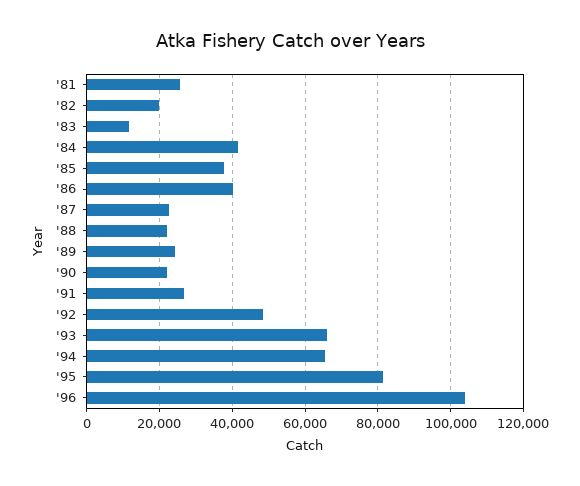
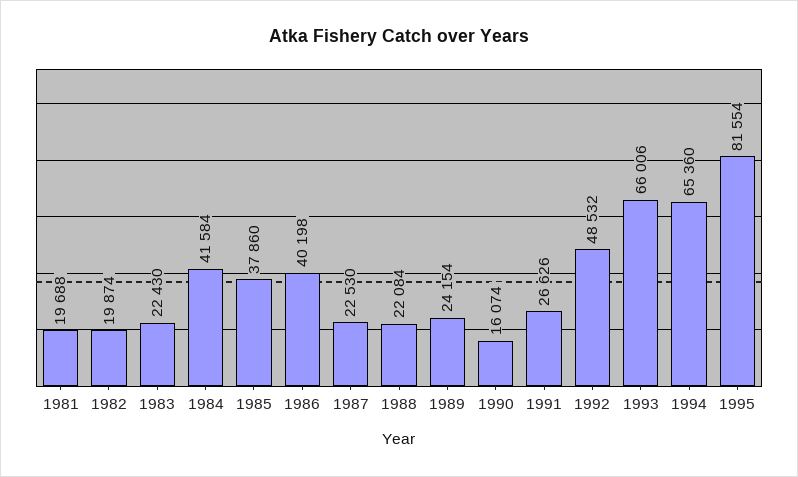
  {
-   "'81": 26000,
+   "'81": 19688,
    "'82": 19874,
-   "'83": 12000,
+   "'83": 22430,
    "'84": 41584,
    "'85": 37860,
    "'86": 40198,
    "'87": 22530,
    "'88": 22084,
    "'89": 24154,
-   "'90": 22000,
+   "'90": 16074,
    "'91": 26626,
    "'92": 48532,
    "'93": 66006,
    "'94": 65360,
-   "'95": 81554,
+   "'95": 81554
-   "'96": 104000
  }

